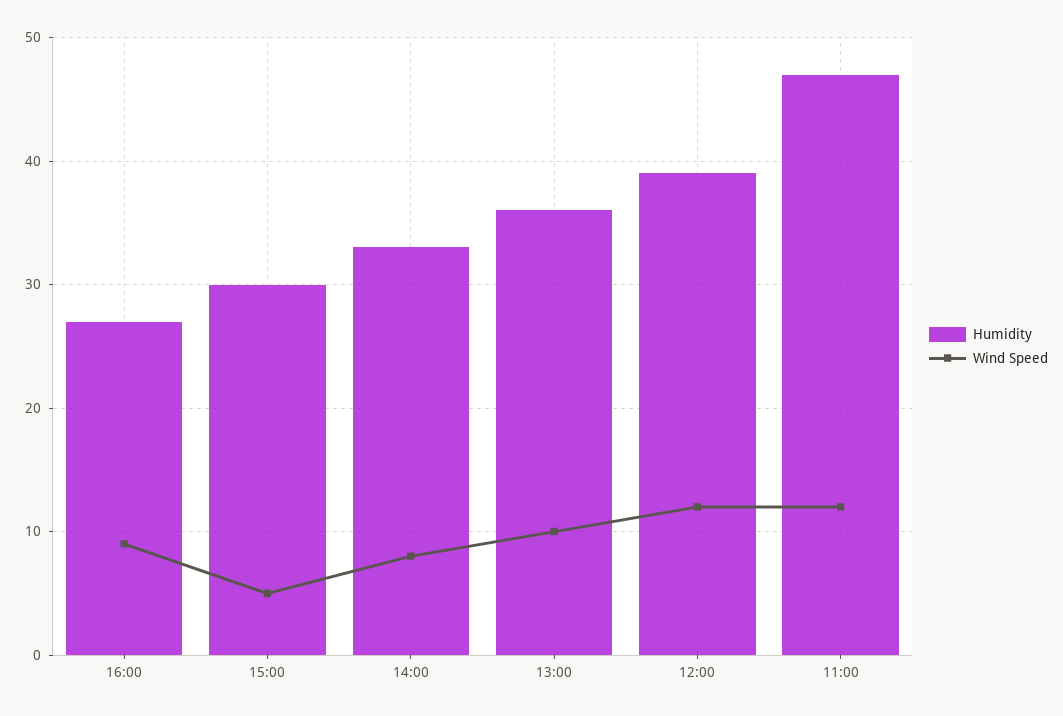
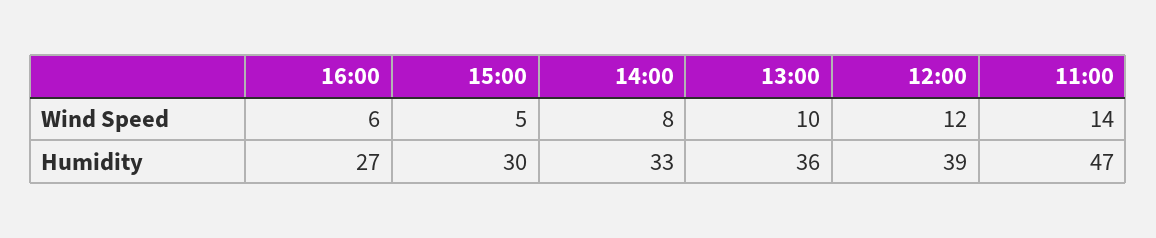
  {
    "Humidity": {
      "16:00": 27,
      "15:00": 30,
      "14:00": 33,
      "13:00": 36,
      "12:00": 39,
      "11:00": 47
    },
    "Wind Speed": {
-     "16:00": 9,
+     "16:00": 6,
      "15:00": 5,
      "14:00": 8,
      "13:00": 10,
      "12:00": 12,
-     "11:00": 12
+     "11:00": 14
    }
  }

